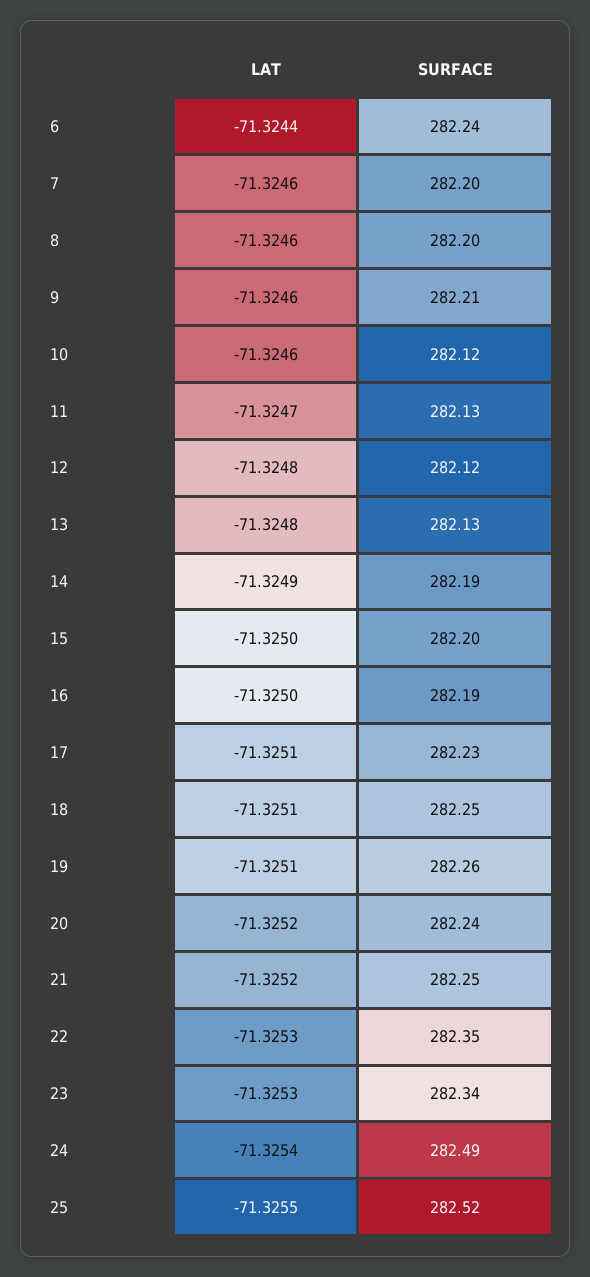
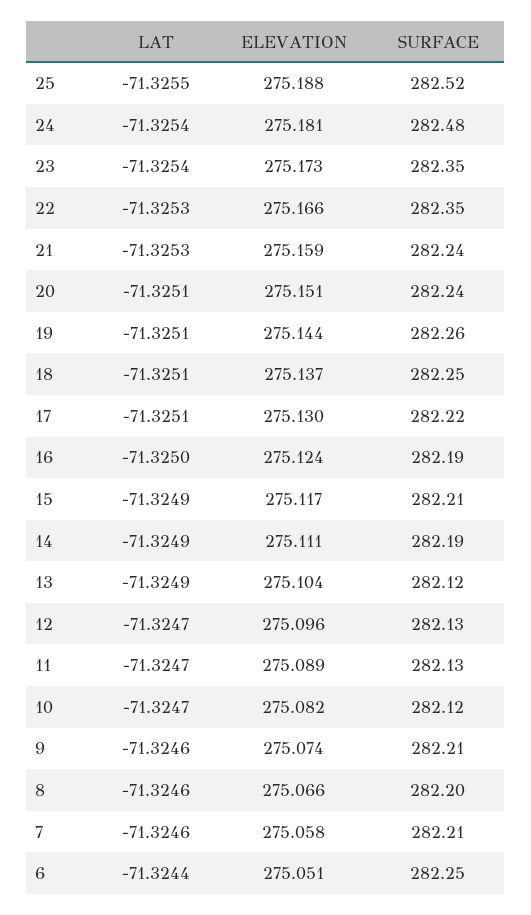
  {
    "LAT": {
      "6": -71.3244,
      "7": -71.3246,
      "8": -71.3246,
      "9": -71.3246,
-     "10": -71.3246,
+     "10": -71.3247,
      "11": -71.3247,
-     "12": -71.3248,
+     "12": -71.3247,
-     "13": -71.3248,
+     "13": -71.3249,
      "14": -71.3249,
-     "15": -71.325,
+     "15": -71.3249,
      "16": -71.325,
      "17": -71.3251,
      "18": -71.3251,
      "19": -71.3251,
-     "20": -71.3252,
+     "20": -71.3251,
-     "21": -71.3252,
+     "21": -71.3253,
      "22": -71.3253,
-     "23": -71.3253,
+     "23": -71.3254,
      "24": -71.3254,
      "25": -71.3255
    },
    "SURFACE": {
-     "6": 282.24,
+     "6": 282.25,
-     "7": 282.2,
+     "7": 282.21,
      "8": 282.2,
      "9": 282.21,
      "10": 282.12,
      "11": 282.13,
-     "12": 282.12,
+     "12": 282.13,
-     "13": 282.13,
+     "13": 282.12,
      "14": 282.19,
-     "15": 282.2,
+     "15": 282.21,
      "16": 282.19,
-     "17": 282.23,
+     "17": 282.22,
      "18": 282.25,
      "19": 282.26,
      "20": 282.24,
-     "21": 282.25,
+     "21": 282.24,
      "22": 282.35,
-     "23": 282.34,
+     "23": 282.35,
-     "24": 282.49,
+     "24": 282.48,
      "25": 282.52
-   }
+   },
+   "ELEVATION": {
+     "25": 275.188,
+     "24": 275.181,
+     "23": 275.173,
+     "22": 275.166,
+     "21": 275.159,
+     "20": 275.151,
+     "19": 275.144,
+     "18": 275.137,
+     "17": 275.13,
+     "16": 275.124,
+     "15": 275.117,
+     "14": 275.111,
+     "13": 275.104,
+     "12": 275.096,
+     "11": 275.089,
+     "10": 275.082,
+     "9": 275.074,
+     "8": 275.066,
+     "7": 275.058,
+     "6": 275.051
+   }
  }

